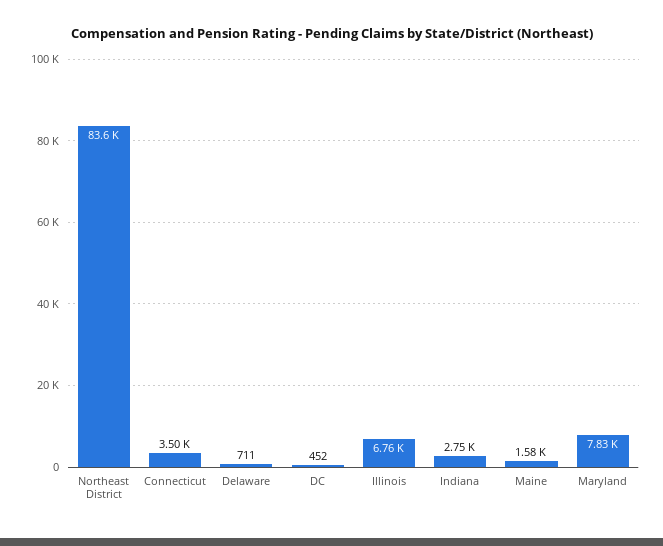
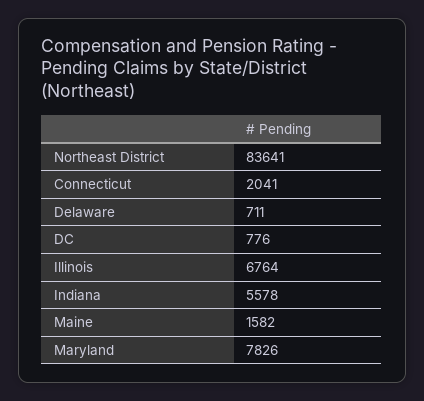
  {
    "Northeast District": 83641,
-   "Connecticut": 3500,
+   "Connecticut": 2041,
    "Delaware": 711,
-   "DC": 452,
+   "DC": 776,
    "Illinois": 6764,
-   "Indiana": 2750,
+   "Indiana": 5578,
    "Maine": 1582,
    "Maryland": 7826
  }

